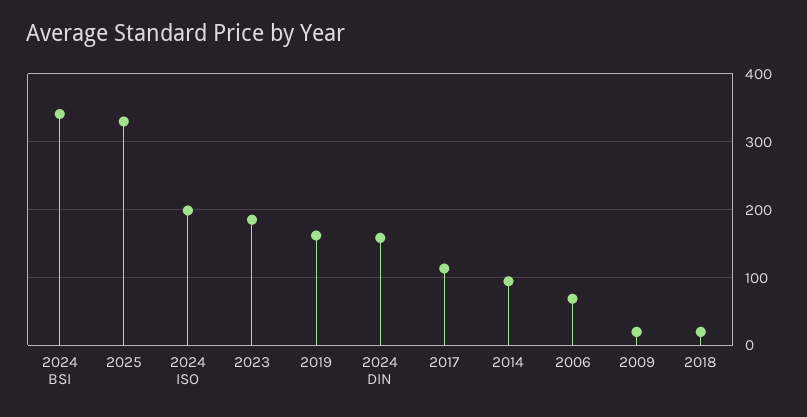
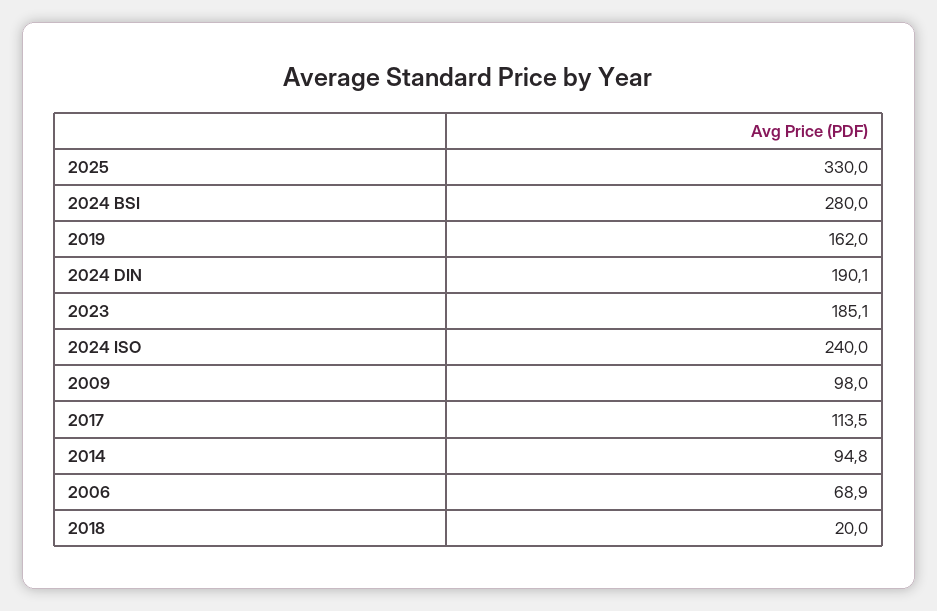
  {
-   "2024 BSI": 340,
+   "2024 BSI": 280,
    "2025": 330,
-   "2024 ISO": 200,
+   "2024 ISO": 240,
    "2023": 185.1,
    "2019": 162,
-   "2024 DIN": 160,
+   "2024 DIN": 190.1,
    "2017": 113.5,
    "2014": 94.8,
    "2006": 68.9,
-   "2009": 20,
+   "2009": 98,
    "2018": 20
  }

